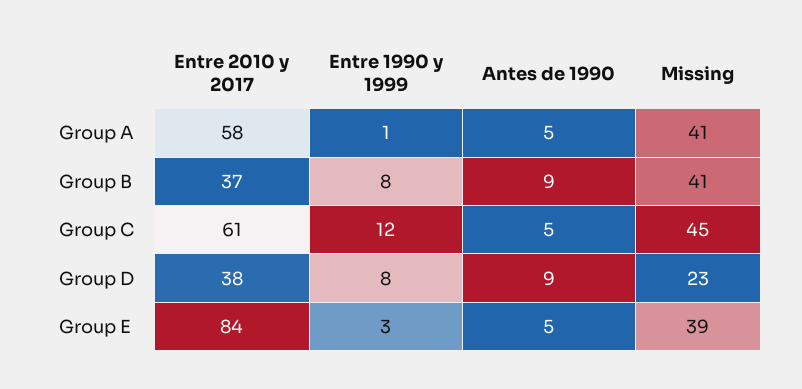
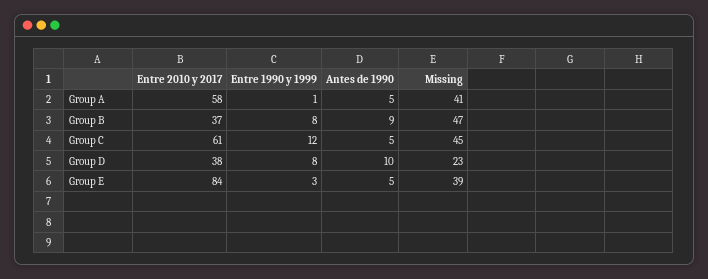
  {
    "Entre 2010 y 2017": {
      "Group A": 58,
      "Group B": 37,
      "Group C": 61,
      "Group D": 38,
      "Group E": 84
    },
    "Entre 1990 y 1999": {
      "Group A": 1,
      "Group B": 8,
      "Group C": 12,
      "Group D": 8,
      "Group E": 3
    },
    "Antes de 1990": {
      "Group A": 5,
      "Group B": 9,
      "Group C": 5,
-     "Group D": 9,
+     "Group D": 10,
      "Group E": 5
    },
    "Missing": {
      "Group A": 41,
-     "Group B": 41,
+     "Group B": 47,
      "Group C": 45,
      "Group D": 23,
      "Group E": 39
    }
  }

